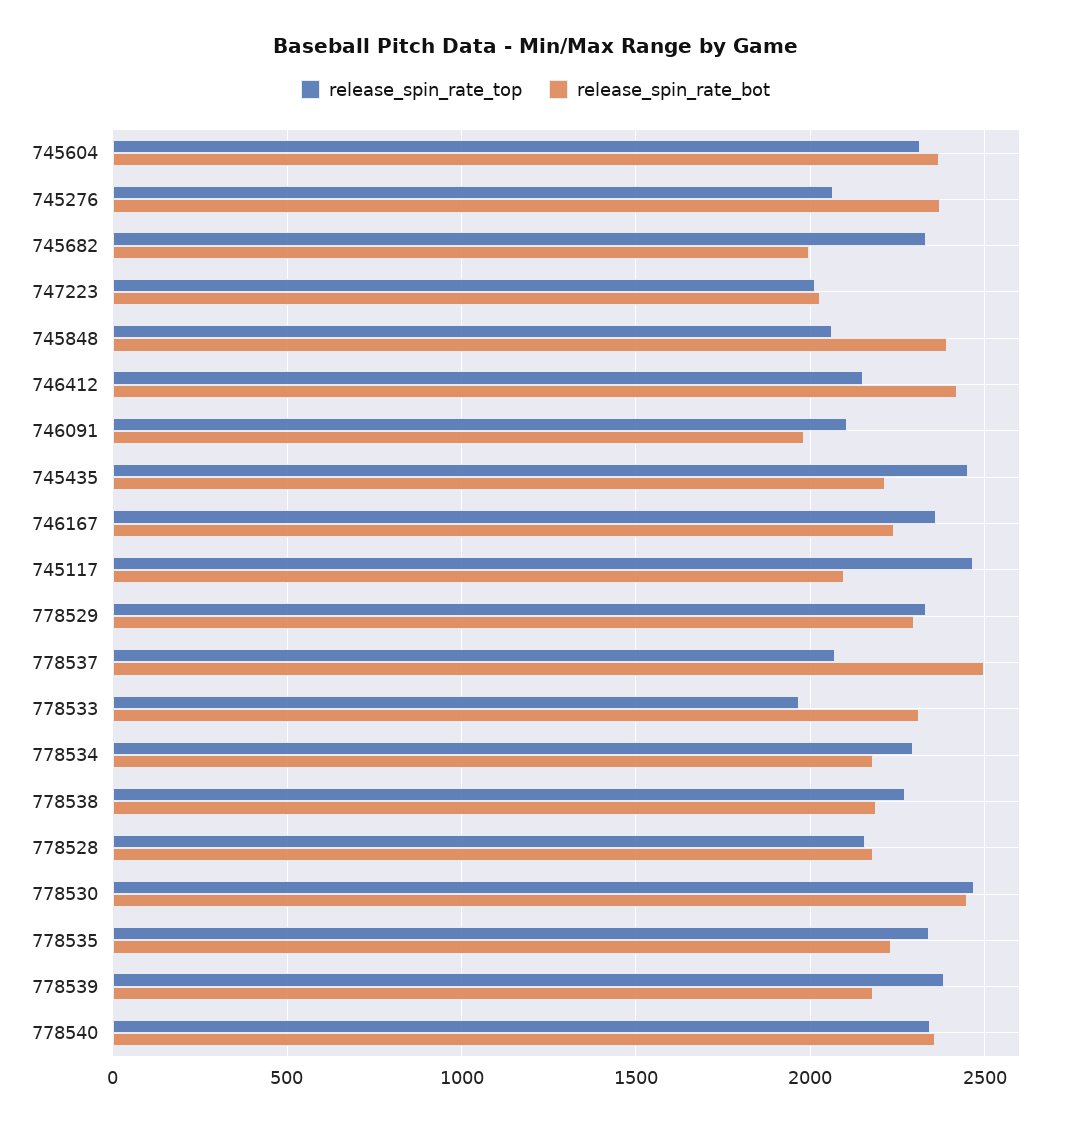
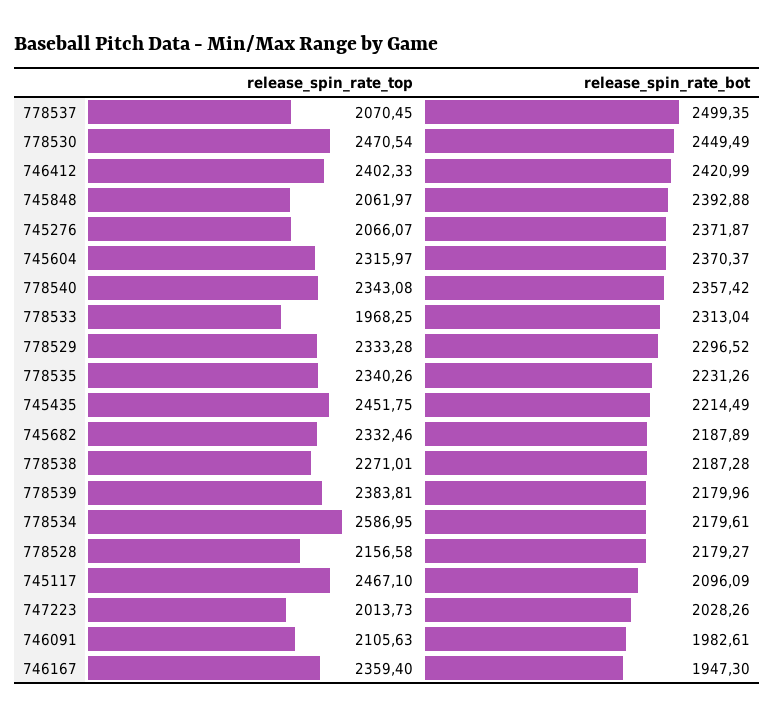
  {
    "release_spin_rate_top": {
      "745604": 2315.97,
      "745276": 2066.07,
      "745682": 2332.46,
      "747223": 2013.73,
      "745848": 2061.97,
-     "746412": 2150,
+     "746412": 2402.33,
      "746091": 2105.63,
      "745435": 2451.75,
      "746167": 2359.4,
      "745117": 2467.1,
      "778529": 2333.28,
      "778537": 2070.45,
      "778533": 1968.25,
-     "778534": 2300,
+     "778534": 2586.95,
      "778538": 2271.01,
      "778528": 2156.58,
      "778530": 2470.54,
      "778535": 2340.26,
      "778539": 2383.81,
      "778540": 2343.08
    },
    "release_spin_rate_bot": {
      "745604": 2370.37,
      "745276": 2371.87,
-     "745682": 2000,
+     "745682": 2187.89,
      "747223": 2028.26,
      "745848": 2392.88,
      "746412": 2420.99,
      "746091": 1982.61,
      "745435": 2214.49,
-     "746167": 2250,
+     "746167": 1947.3,
      "745117": 2096.09,
      "778529": 2296.52,
      "778537": 2499.35,
      "778533": 2313.04,
      "778534": 2179.61,
      "778538": 2187.28,
      "778528": 2179.27,
      "778530": 2449.49,
      "778535": 2231.26,
      "778539": 2179.96,
      "778540": 2357.42
    }
  }

